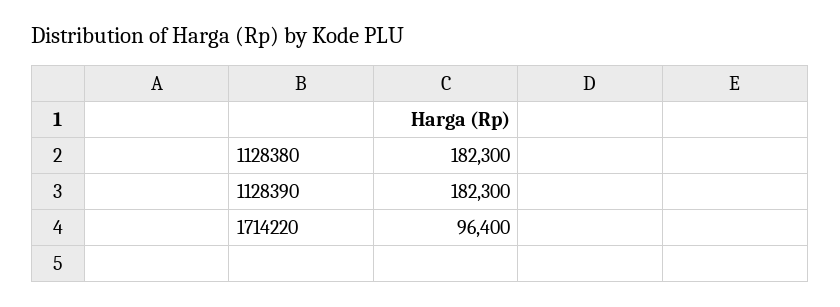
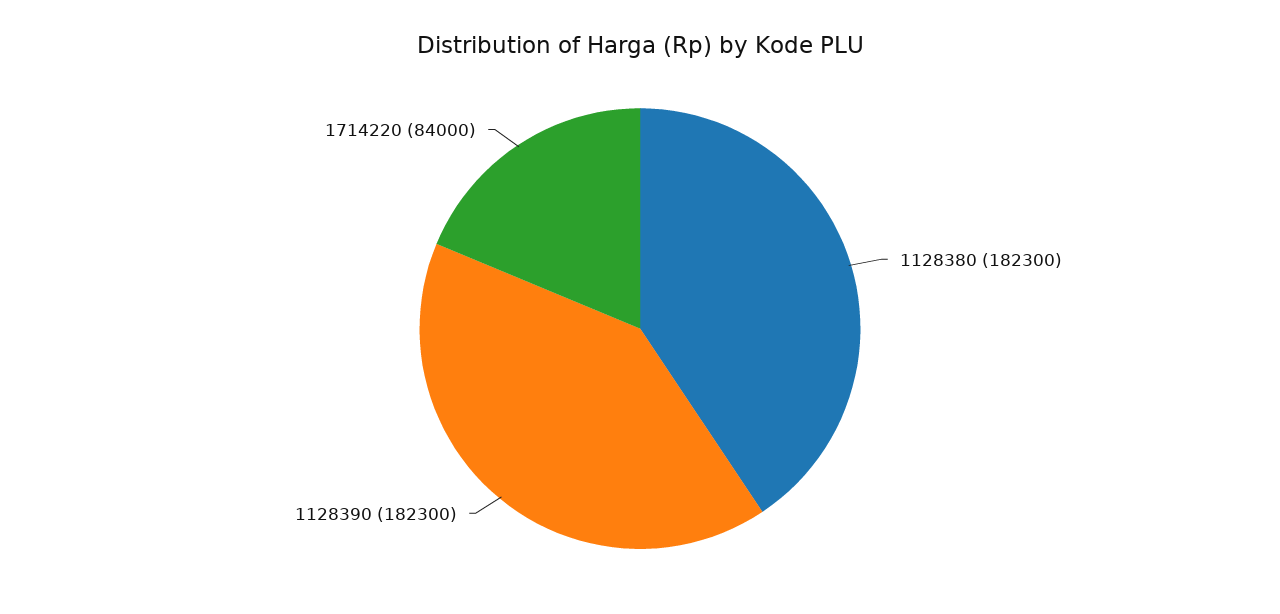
  {
    "1128380": 182300,
    "1128390": 182300,
-   "1714220": 96400
+   "1714220": 84000
  }

